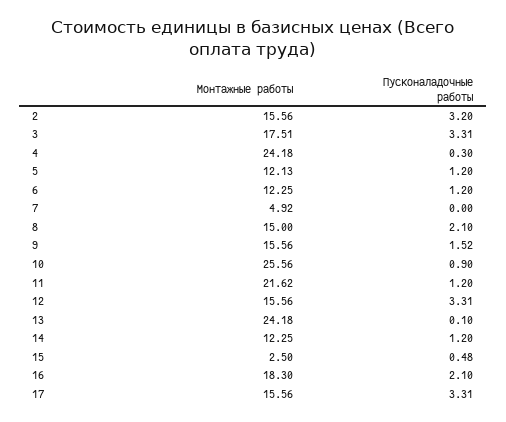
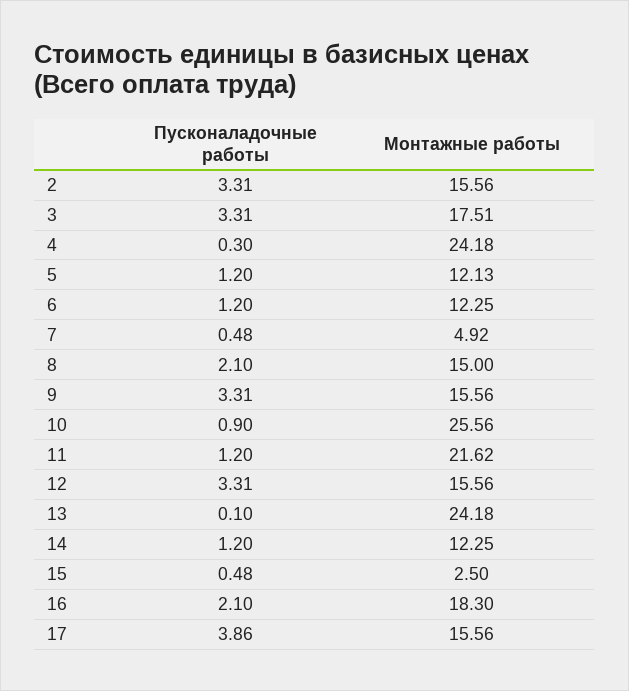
  {
    "Монтажные работы": {
      "2": 15.56,
      "3": 17.51,
      "4": 24.18,
      "5": 12.13,
      "6": 12.25,
      "7": 4.92,
      "8": 15,
      "9": 15.56,
      "10": 25.56,
      "11": 21.62,
      "12": 15.56,
      "13": 24.18,
      "14": 12.25,
      "15": 2.5,
      "16": 18.3,
      "17": 15.56
    },
    "Пусконаладочные работы": {
-     "2": 3.2,
+     "2": 3.31,
      "3": 3.31,
      "4": 0.3,
      "5": 1.2,
      "6": 1.2,
-     "7": 0,
+     "7": 0.48,
      "8": 2.1,
-     "9": 1.52,
+     "9": 3.31,
      "10": 0.9,
      "11": 1.2,
      "12": 3.31,
      "13": 0.1,
      "14": 1.2,
      "15": 0.48,
      "16": 2.1,
-     "17": 3.31
+     "17": 3.86
    }
  }

